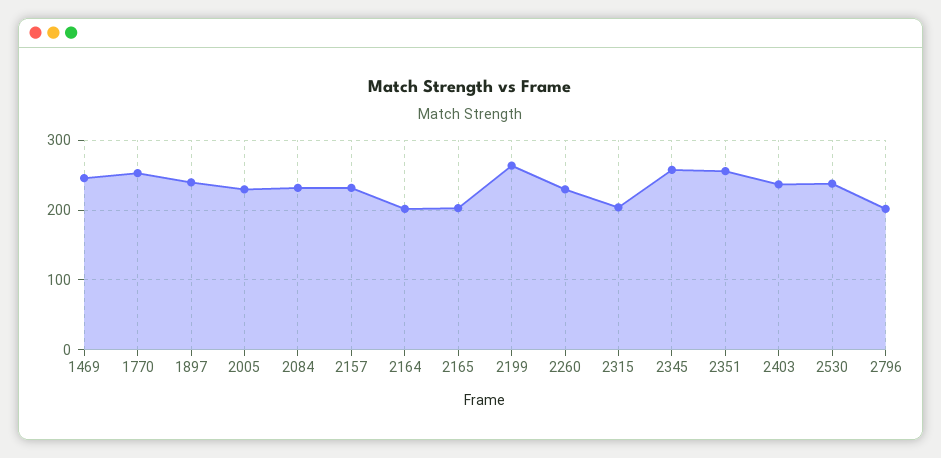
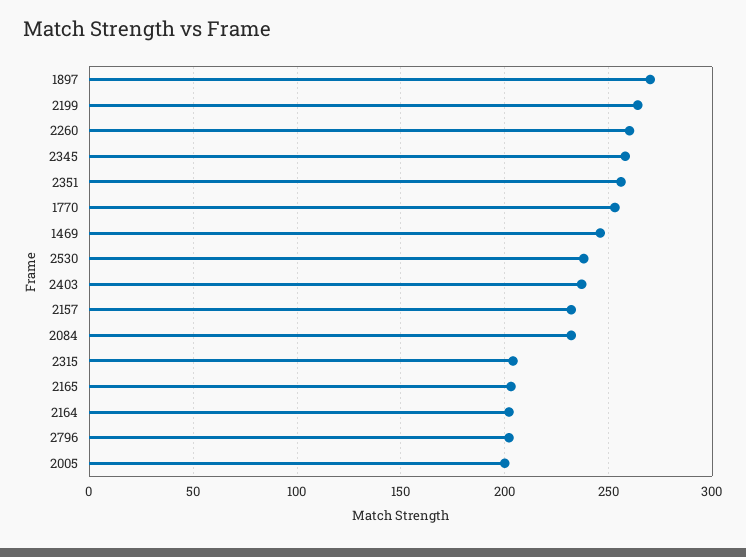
  {
    "1469": 245,
    "1770": 255,
-   "1897": 240,
+   "1897": 270,
-   "2005": 230,
+   "2005": 200,
    "2084": 230,
    "2157": 230,
    "2164": 200,
    "2165": 205,
    "2199": 265,
-   "2260": 230,
+   "2260": 260,
    "2315": 205,
    "2345": 260,
    "2351": 255,
    "2403": 235,
    "2530": 240,
    "2796": 200
  }

